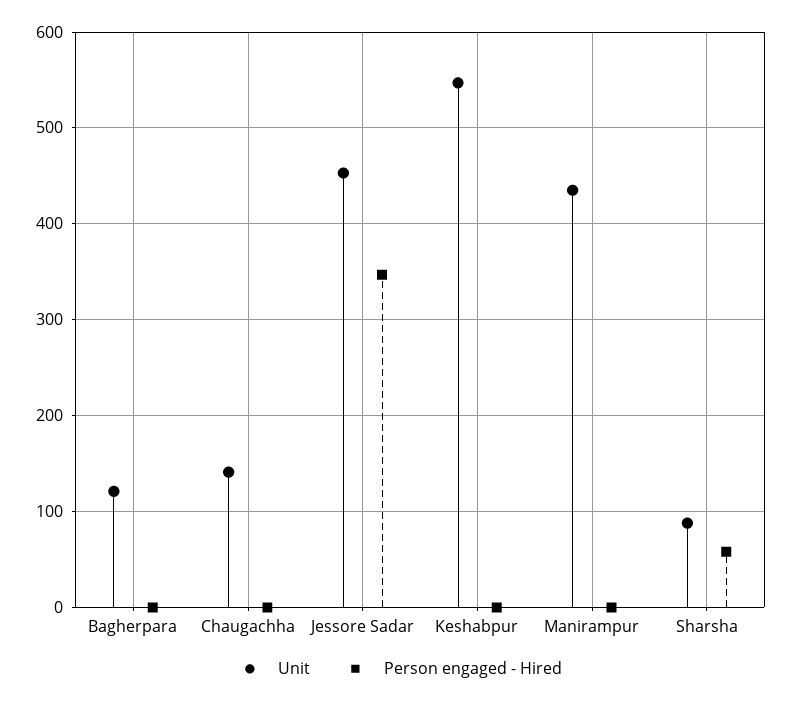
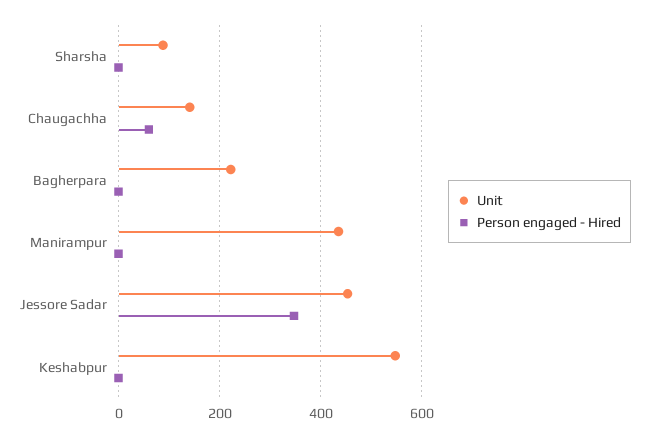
  {
    "Unit": {
-     "Bagherpara": 120,
+     "Bagherpara": 220,
      "Chaugachha": 140,
      "Jessore Sadar": 450,
      "Keshabpur": 550,
      "Manirampur": 440,
      "Sharsha": 90
    },
    "Person engaged - Hired": {
      "Bagherpara": 0,
-     "Chaugachha": 0,
+     "Chaugachha": 60,
      "Jessore Sadar": 350,
      "Keshabpur": 0,
      "Manirampur": 0,
-     "Sharsha": 60
+     "Sharsha": 0
    }
  }

